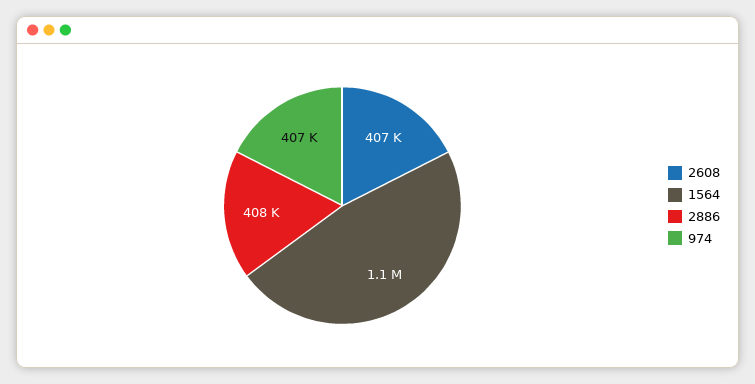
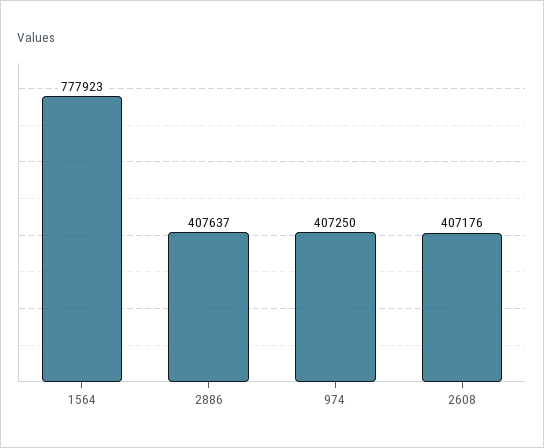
  {
    "2608": 407176,
-   "1564": 1100000,
+   "1564": 777923,
    "2886": 407637,
    "974": 407250
  }

